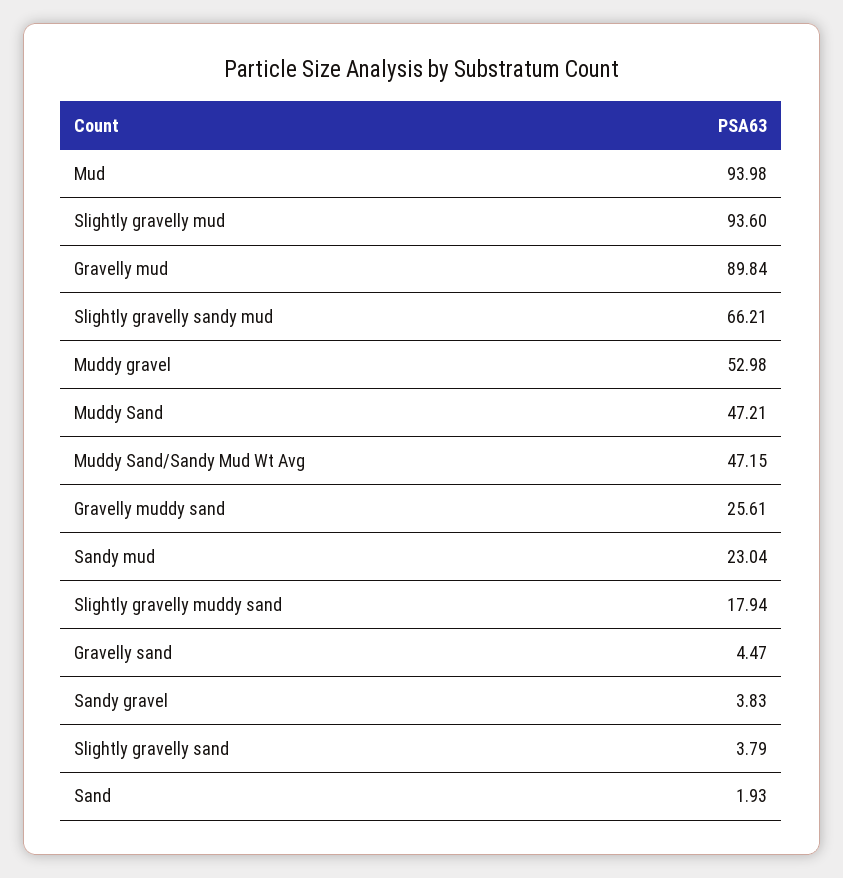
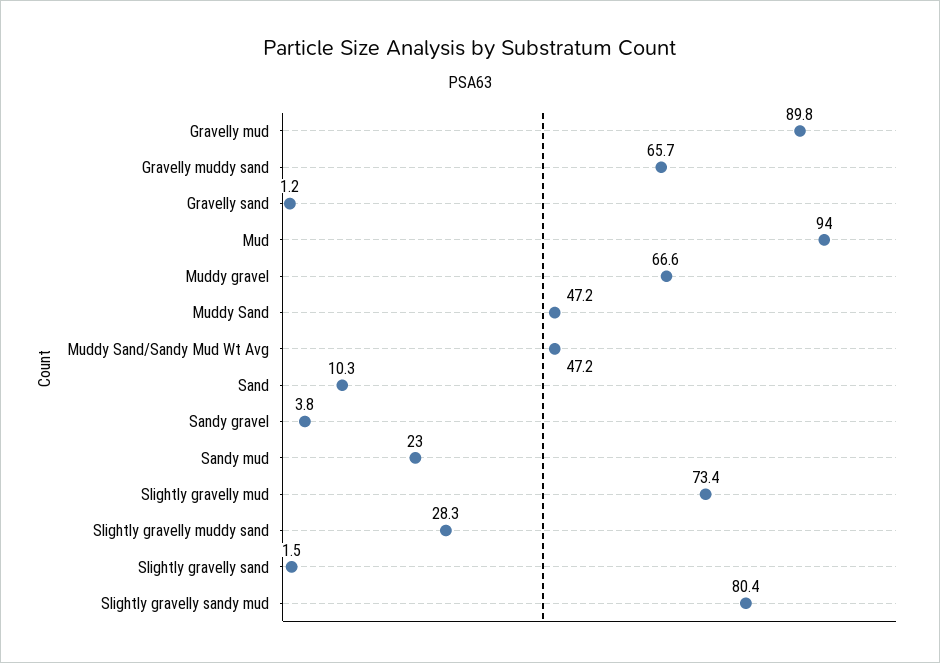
  {
    "Mud": 93.98,
-   "Slightly gravelly mud": 93.6,
+   "Slightly gravelly mud": 73.4,
    "Gravelly mud": 89.84,
-   "Slightly gravelly sandy mud": 66.21,
+   "Slightly gravelly sandy mud": 80.4,
-   "Muddy gravel": 52.98,
+   "Muddy gravel": 66.6,
    "Muddy Sand": 47.21,
    "Muddy Sand/Sandy Mud Wt Avg": 47.15,
-   "Gravelly muddy sand": 25.61,
+   "Gravelly muddy sand": 65.7,
    "Sandy mud": 23.04,
-   "Slightly gravelly muddy sand": 17.94,
+   "Slightly gravelly muddy sand": 28.3,
-   "Gravelly sand": 4.47,
+   "Gravelly sand": 1.2,
    "Sandy gravel": 3.83,
-   "Slightly gravelly sand": 3.79,
+   "Slightly gravelly sand": 1.5,
-   "Sand": 1.93
+   "Sand": 10.3
  }

